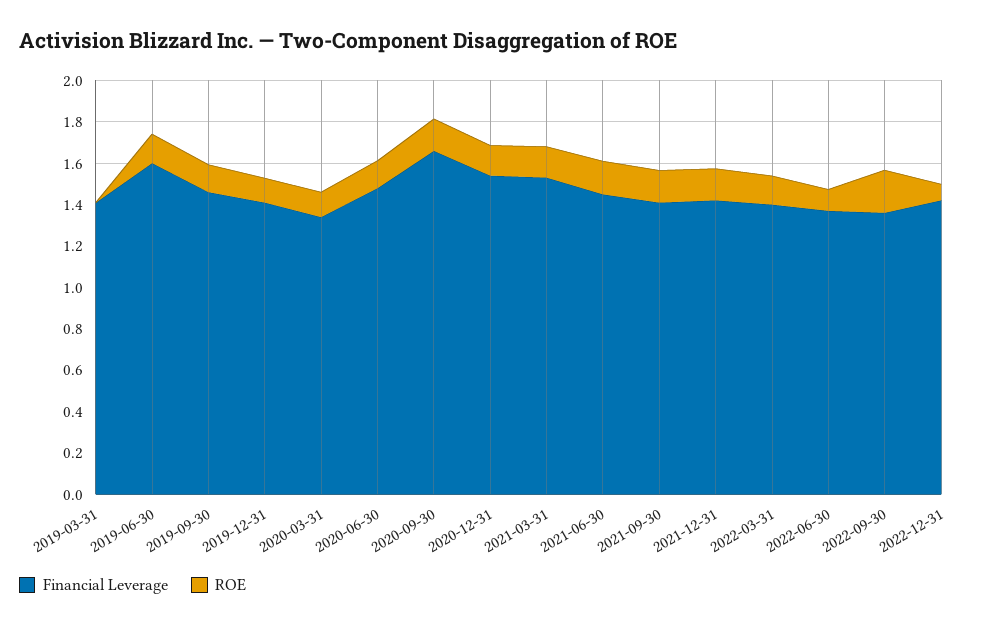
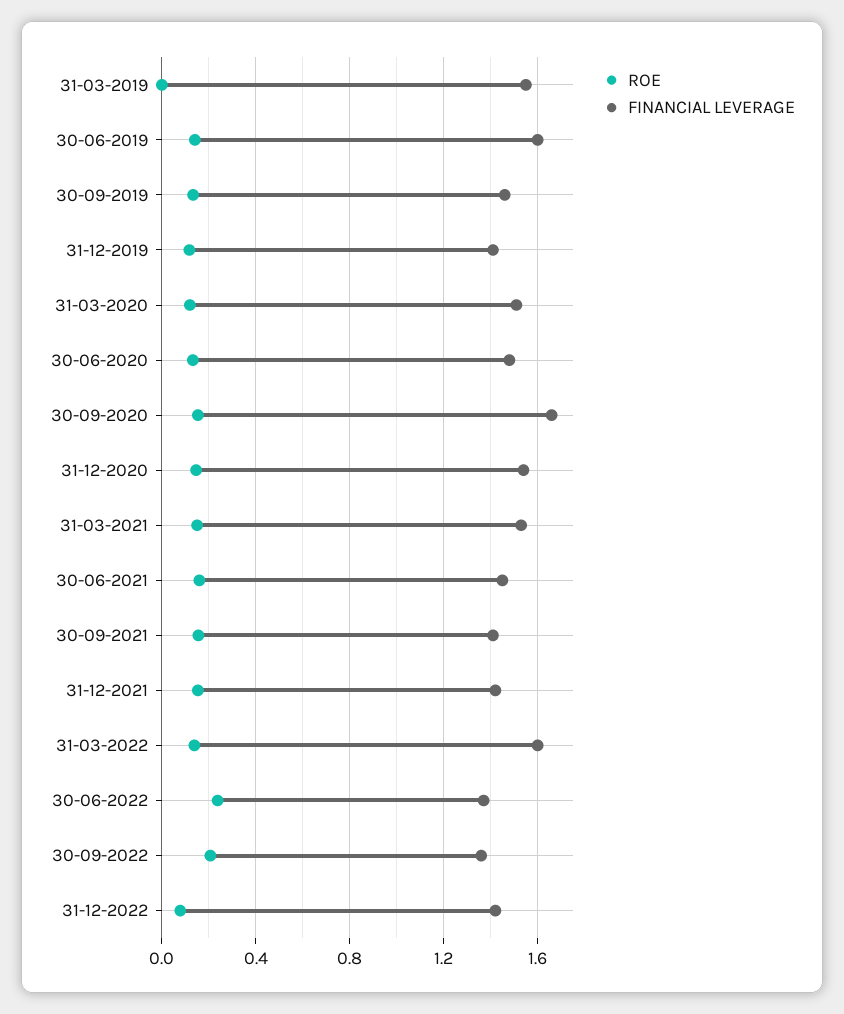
  {
    "Financial Leverage": {
-     "2019-03-31": 1.4,
+     "2019-03-31": 1.55,
      "2019-06-30": 1.6,
      "2019-09-30": 1.45,
      "2019-12-31": 1.4,
-     "2020-03-31": 1.35,
+     "2020-03-31": 1.5,
      "2020-06-30": 1.5,
      "2020-09-30": 1.65,
      "2020-12-31": 1.55,
      "2021-03-31": 1.55,
      "2021-06-30": 1.45,
      "2021-09-30": 1.4,
      "2021-12-31": 1.4,
-     "2022-03-31": 1.4,
+     "2022-03-31": 1.6,
      "2022-06-30": 1.35,
      "2022-09-30": 1.35,
      "2022-12-31": 1.4
    },
    "ROE": {
      "2019-03-31": 0,
      "2019-06-30": 0.15,
      "2019-09-30": 0.15,
      "2019-12-31": 0.1,
      "2020-03-31": 0.1,
      "2020-06-30": 0.15,
      "2020-09-30": 0.15,
      "2020-12-31": 0.15,
      "2021-03-31": 0.15,
      "2021-06-30": 0.15,
      "2021-09-30": 0.15,
      "2021-12-31": 0.15,
      "2022-03-31": 0.15,
-     "2022-06-30": 0.1,
+     "2022-06-30": 0.25,
      "2022-09-30": 0.2,
      "2022-12-31": 0.1
    }
  }

